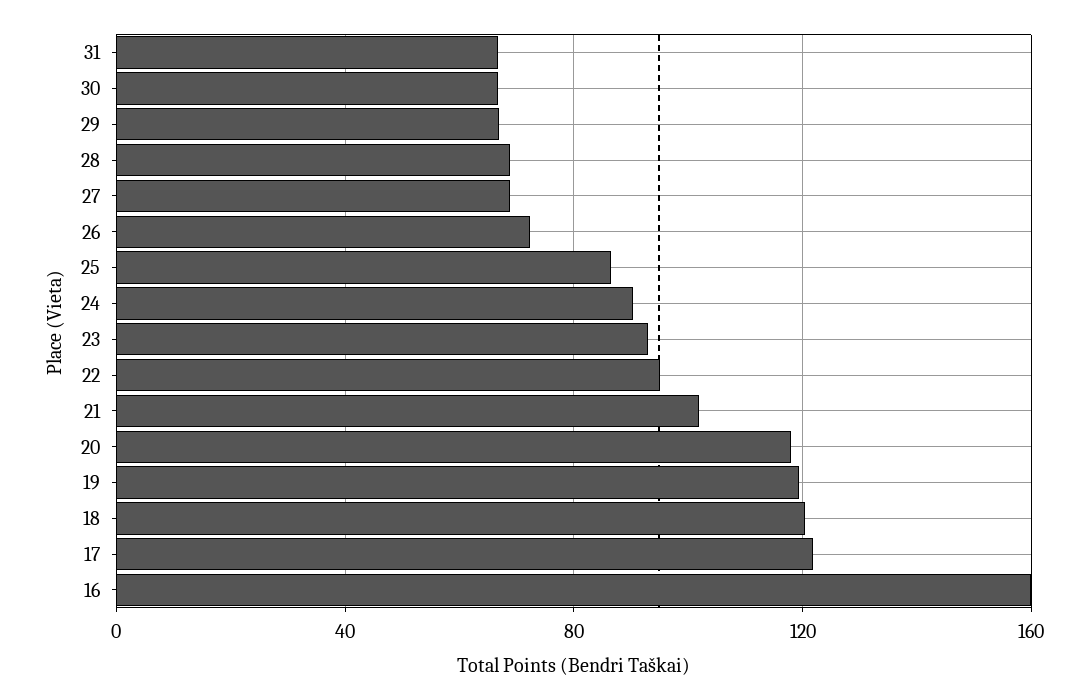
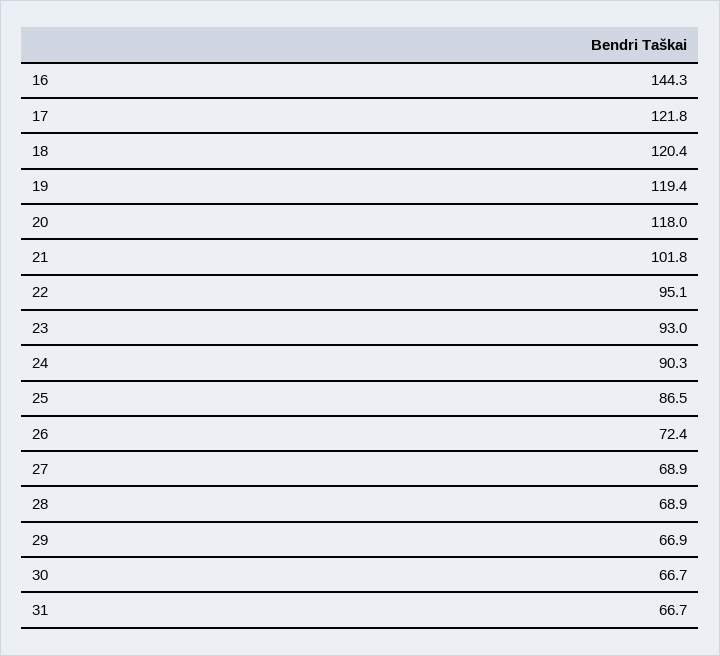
  {
    "31": 66.7,
    "30": 66.7,
    "29": 66.9,
    "28": 68.9,
    "27": 68.9,
    "26": 72.4,
    "25": 86.5,
    "24": 90.3,
    "23": 93,
    "22": 95.1,
    "21": 101.8,
    "20": 118,
    "19": 119.4,
    "18": 120.4,
    "17": 121.8,
-   "16": 160
+   "16": 144.3
  }

